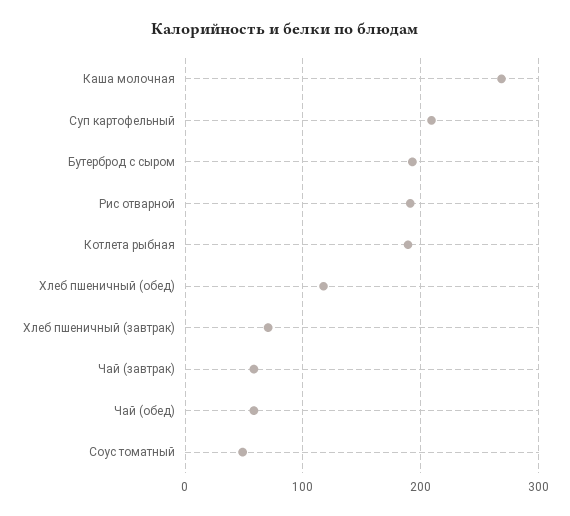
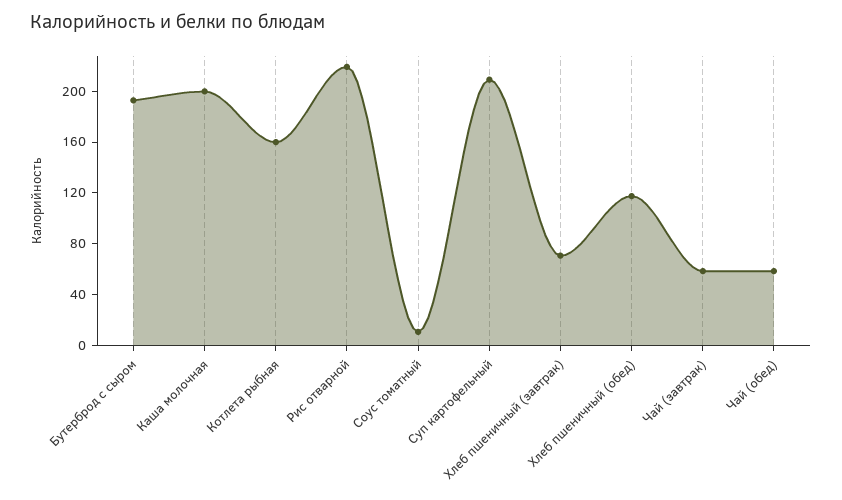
  {
-   "Каша молочная": 270,
+   "Каша молочная": 200,
    "Суп картофельный": 210,
    "Бутерброд с сыром": 190,
-   "Рис отварной": 190,
+   "Рис отварной": 220,
-   "Котлета рыбная": 190,
+   "Котлета рыбная": 160,
    "Хлеб пшеничный (обед)": 120,
    "Хлеб пшеничный (завтрак)": 70,
    "Чай (завтрак)": 60,
    "Чай (обед)": 60,
-   "Соус томатный": 50
+   "Соус томатный": 10
  }

